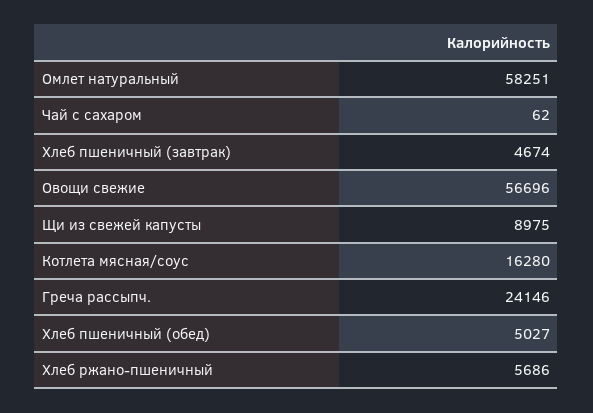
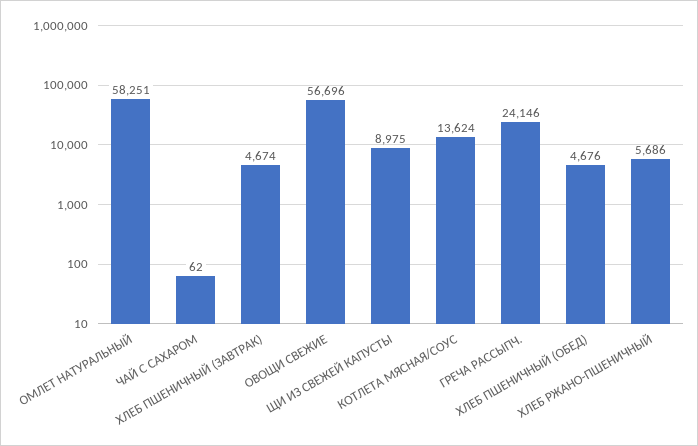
  {
    "Омлет натуральный": 58251,
    "Чай с сахаром": 62,
    "Хлеб пшеничный (завтрак)": 4674,
    "Овощи свежие": 56696,
    "Щи из свежей капусты": 8975,
-   "Котлета мясная/соус": 16280,
+   "Котлета мясная/соус": 13624,
    "Греча рассыпч.": 24146,
-   "Хлеб пшеничный (обед)": 5027,
+   "Хлеб пшеничный (обед)": 4676,
    "Хлеб ржано-пшеничный": 5686
  }

